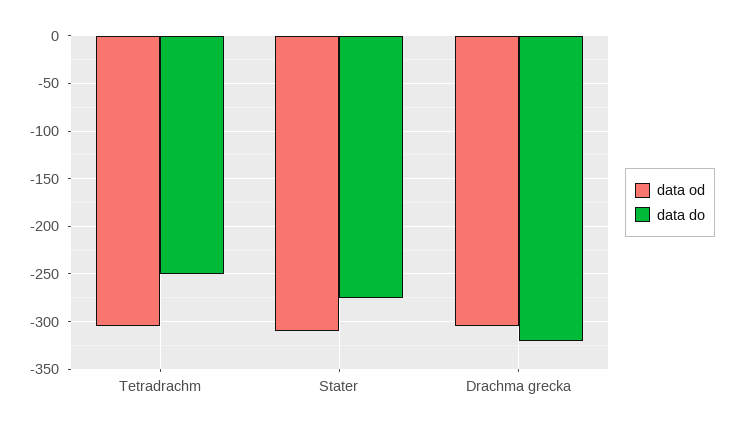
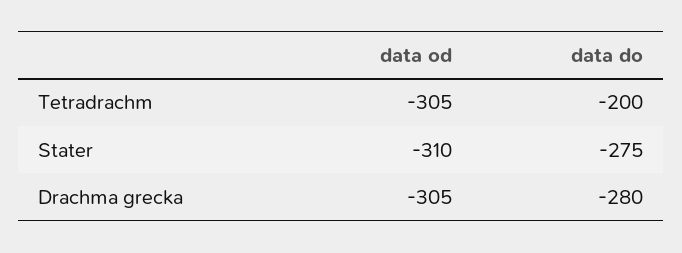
  {
    "data od": {
      "Tetradrachm": -305,
      "Stater": -310,
      "Drachma grecka": -305
    },
    "data do": {
-     "Tetradrachm": -250,
+     "Tetradrachm": -200,
      "Stater": -275,
-     "Drachma grecka": -320
+     "Drachma grecka": -280
    }
  }

